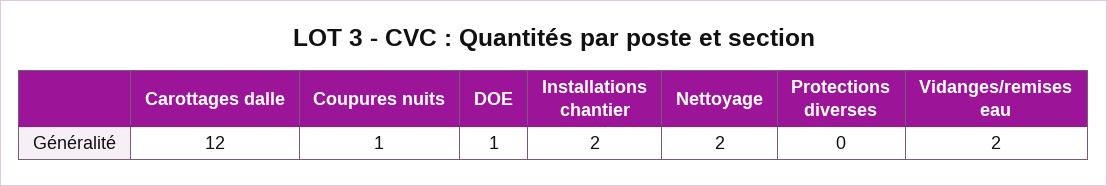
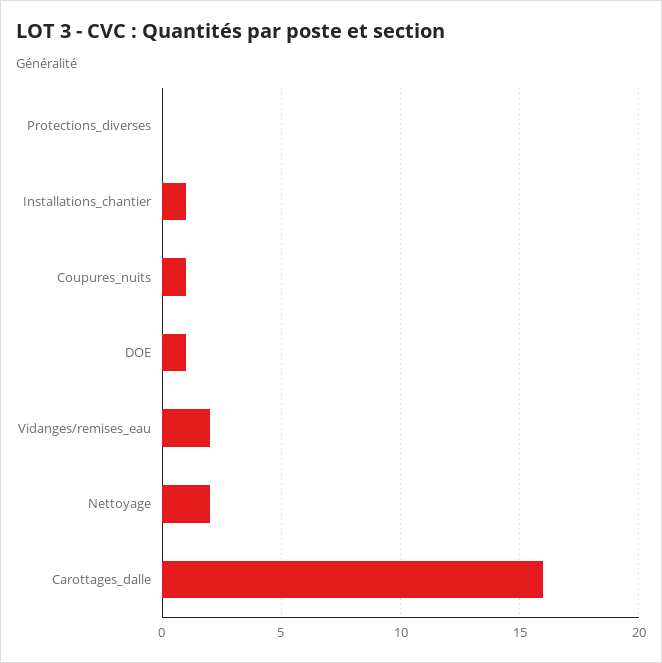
  {
-   "Carottages dalle": 12,
+   "Carottages dalle": 16,
    "Coupures nuits": 1,
    "DOE": 1,
-   "Installations chantier": 2,
+   "Installations chantier": 1,
    "Nettoyage": 2,
    "Protections diverses": 0,
    "Vidanges/remises eau": 2
  }

